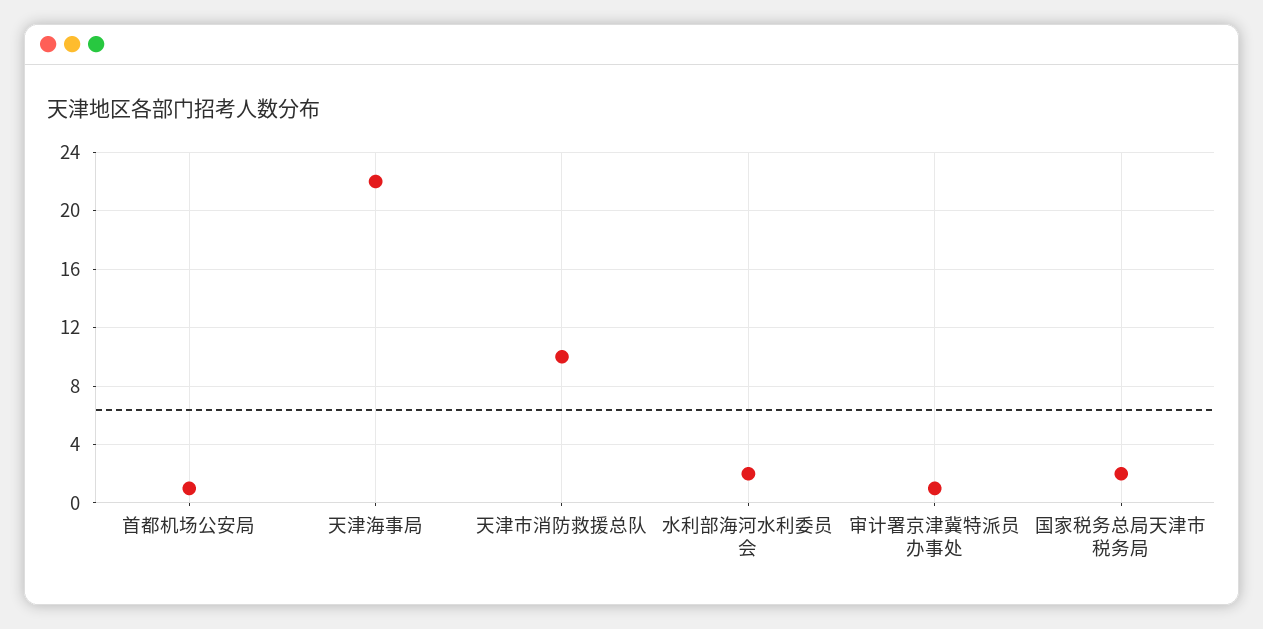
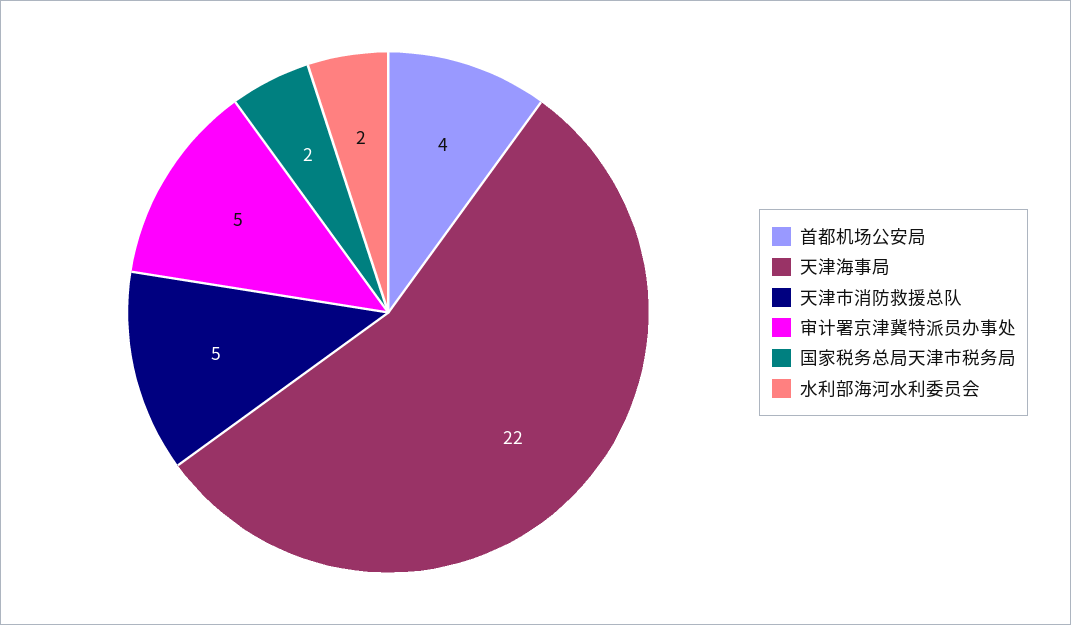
  {
-   "首都机场公安局": 1,
+   "首都机场公安局": 4,
    "天津海事局": 22,
-   "天津市消防救援总队": 10,
+   "天津市消防救援总队": 5,
    "水利部海河水利委员会": 2,
-   "审计署京津冀特派员办事处": 1,
+   "审计署京津冀特派员办事处": 5,
    "国家税务总局天津市税务局": 2
  }

